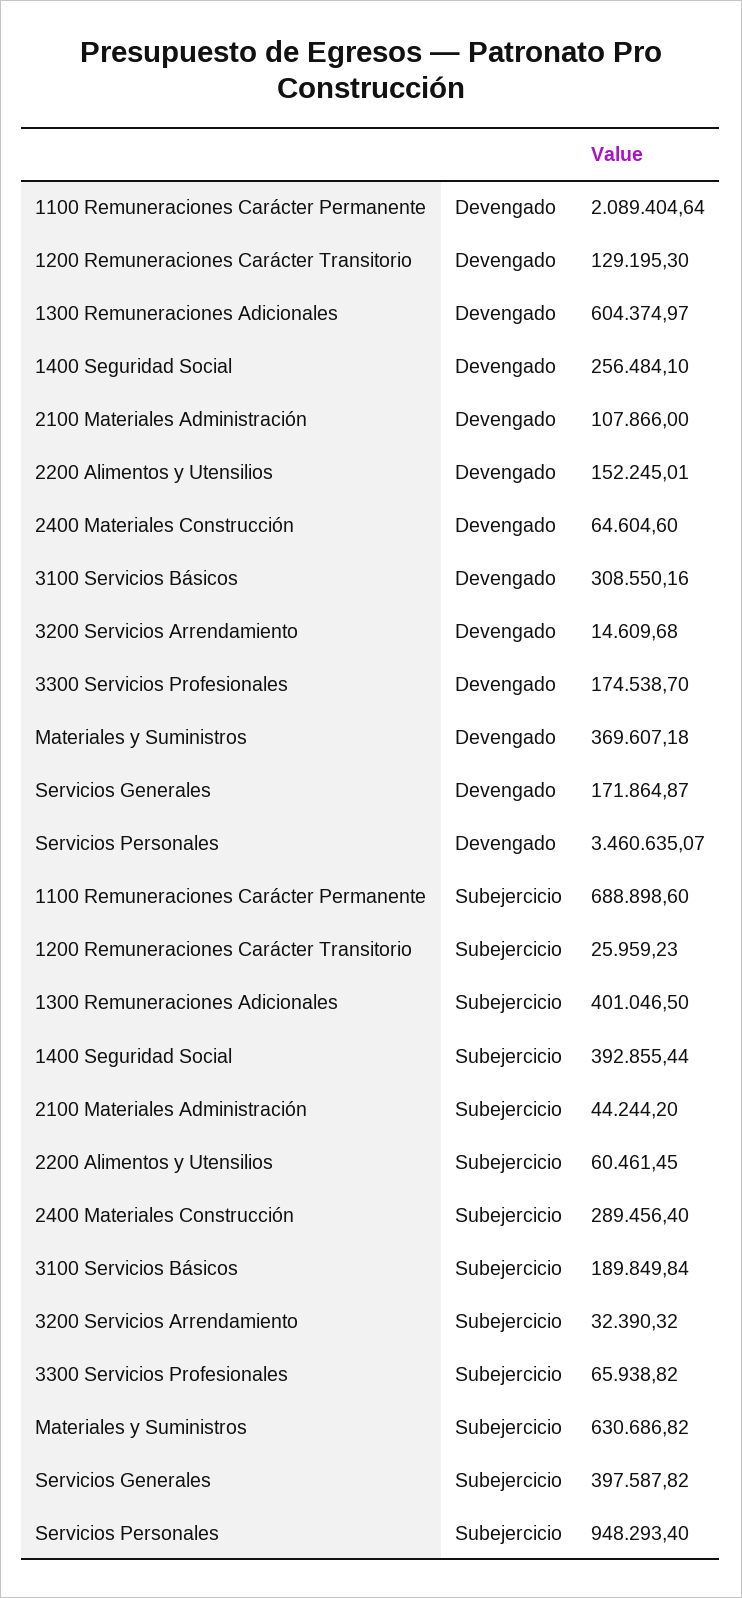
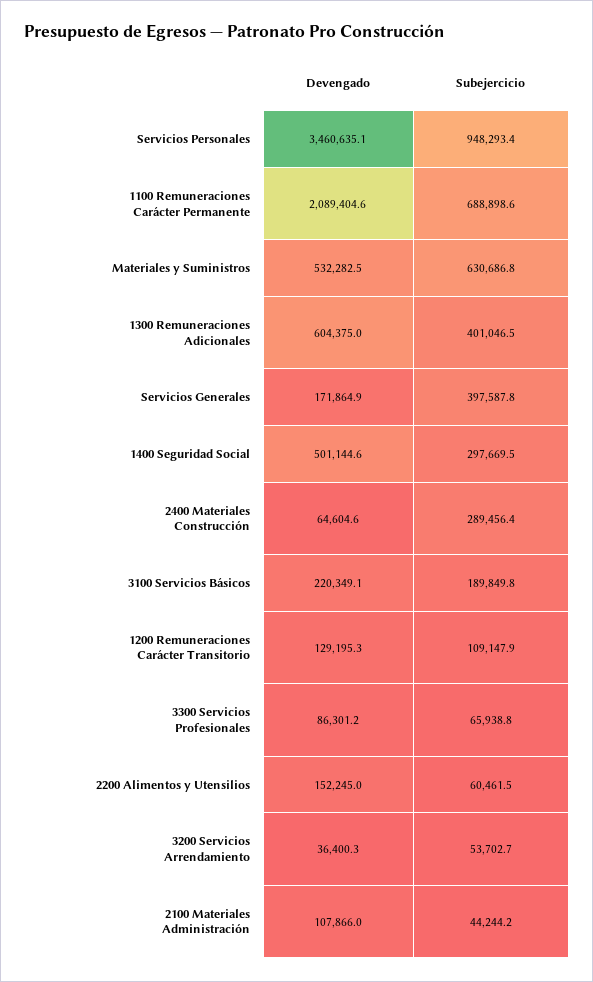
  {
    "1100 Remuneraciones Carácter Permanente": {
      "Devengado": 2089404.64,
      "Subejercicio": 688898.6
    },
    "1200 Remuneraciones Carácter Transitorio": {
      "Devengado": 129195.3,
-     "Subejercicio": 25959.23
+     "Subejercicio": 109147.9
    },
    "1300 Remuneraciones Adicionales": {
      "Devengado": 604374.97,
      "Subejercicio": 401046.5
    },
    "1400 Seguridad Social": {
-     "Devengado": 256484.1,
+     "Devengado": 501144.6,
-     "Subejercicio": 392855.44
+     "Subejercicio": 297669.5
    },
    "2100 Materiales Administración": {
      "Devengado": 107866,
      "Subejercicio": 44244.2
    },
    "2200 Alimentos y Utensilios": {
      "Devengado": 152245.01,
      "Subejercicio": 60461.45
    },
    "2400 Materiales Construcción": {
      "Devengado": 64604.6,
      "Subejercicio": 289456.4
    },
    "3100 Servicios Básicos": {
-     "Devengado": 308550.16,
+     "Devengado": 220349.1,
      "Subejercicio": 189849.84
    },
    "3200 Servicios Arrendamiento": {
-     "Devengado": 14609.68,
+     "Devengado": 36400.3,
-     "Subejercicio": 32390.32
+     "Subejercicio": 53702.7
    },
    "3300 Servicios Profesionales": {
-     "Devengado": 174538.7,
+     "Devengado": 86301.2,
      "Subejercicio": 65938.82
    },
    "Materiales y Suministros": {
-     "Devengado": 369607.18,
+     "Devengado": 532282.5,
      "Subejercicio": 630686.82
    },
    "Servicios Generales": {
      "Devengado": 171864.87,
      "Subejercicio": 397587.82
    },
    "Servicios Personales": {
      "Devengado": 3460635.07,
      "Subejercicio": 948293.4
    }
  }

